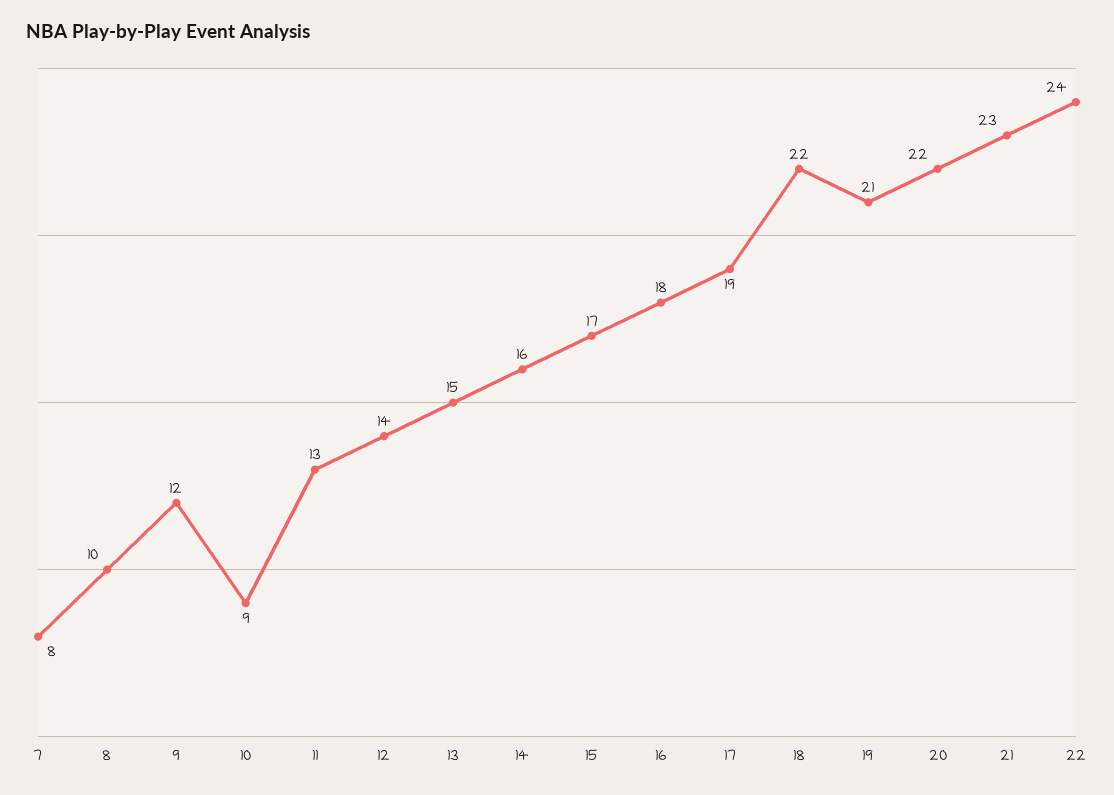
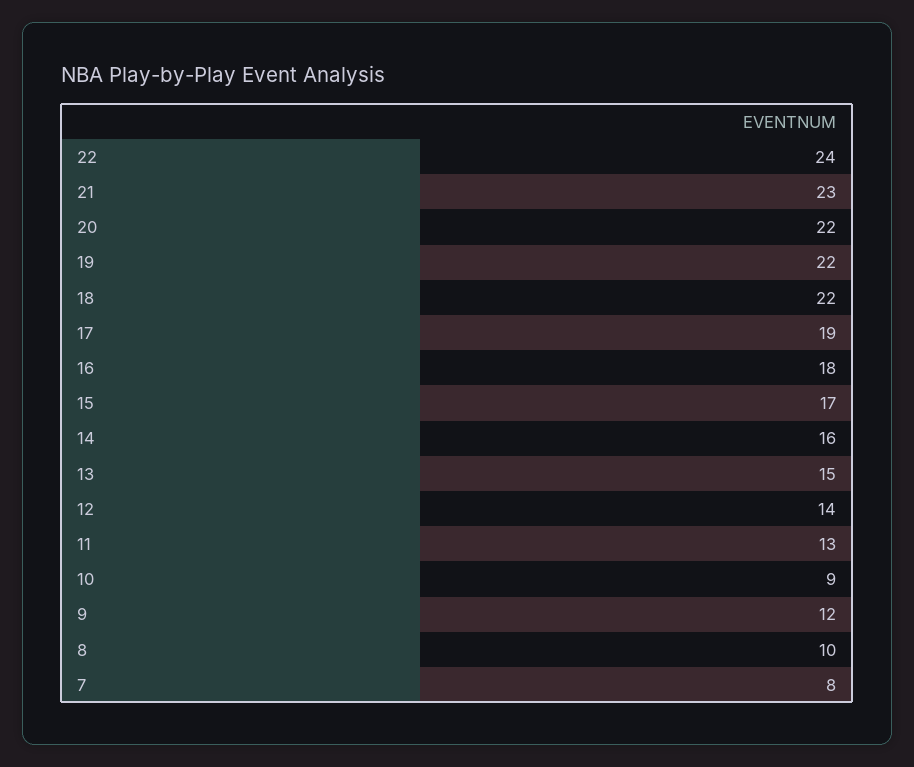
  {
    "7": 8,
    "8": 10,
    "9": 12,
    "10": 9,
    "11": 13,
    "12": 14,
    "13": 15,
    "14": 16,
    "15": 17,
    "16": 18,
    "17": 19,
    "18": 22,
-   "19": 21,
+   "19": 22,
    "20": 22,
    "21": 23,
    "22": 24
  }

